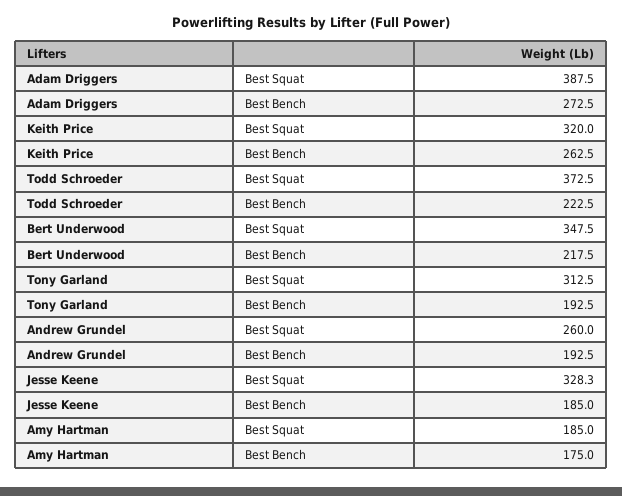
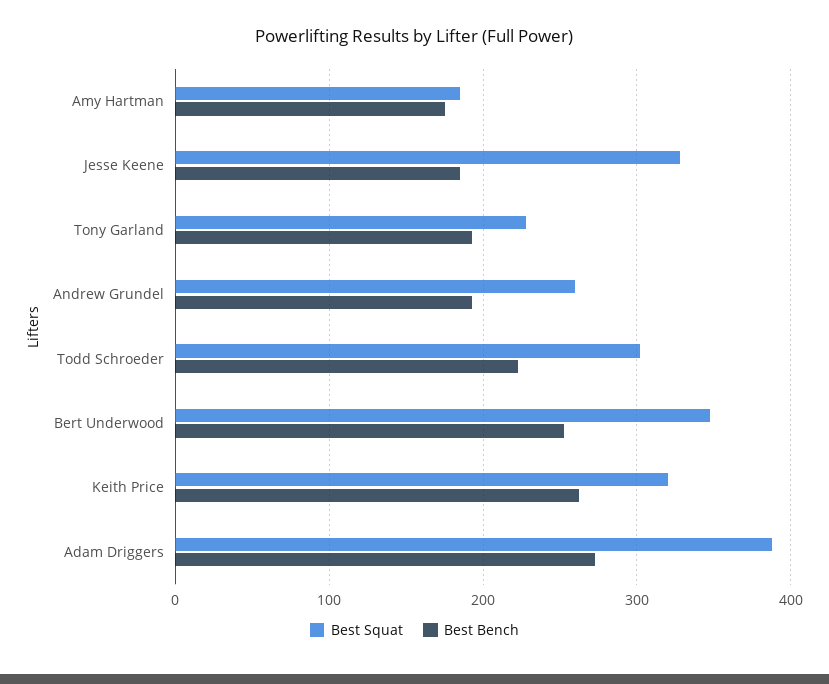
  {
    "Best Squat": {
      "Adam Driggers": 387.5,
      "Keith Price": 320,
-     "Todd Schroeder": 372.5,
+     "Todd Schroeder": 300,
      "Bert Underwood": 347.5,
-     "Tony Garland": 312.5,
+     "Tony Garland": 230,
      "Andrew Grundel": 260,
      "Jesse Keene": 328.3,
      "Amy Hartman": 185
    },
    "Best Bench": {
      "Adam Driggers": 272.5,
      "Keith Price": 262.5,
      "Todd Schroeder": 222.5,
-     "Bert Underwood": 217.5,
+     "Bert Underwood": 250,
      "Tony Garland": 192.5,
      "Andrew Grundel": 192.5,
      "Jesse Keene": 185,
      "Amy Hartman": 175
    }
  }

